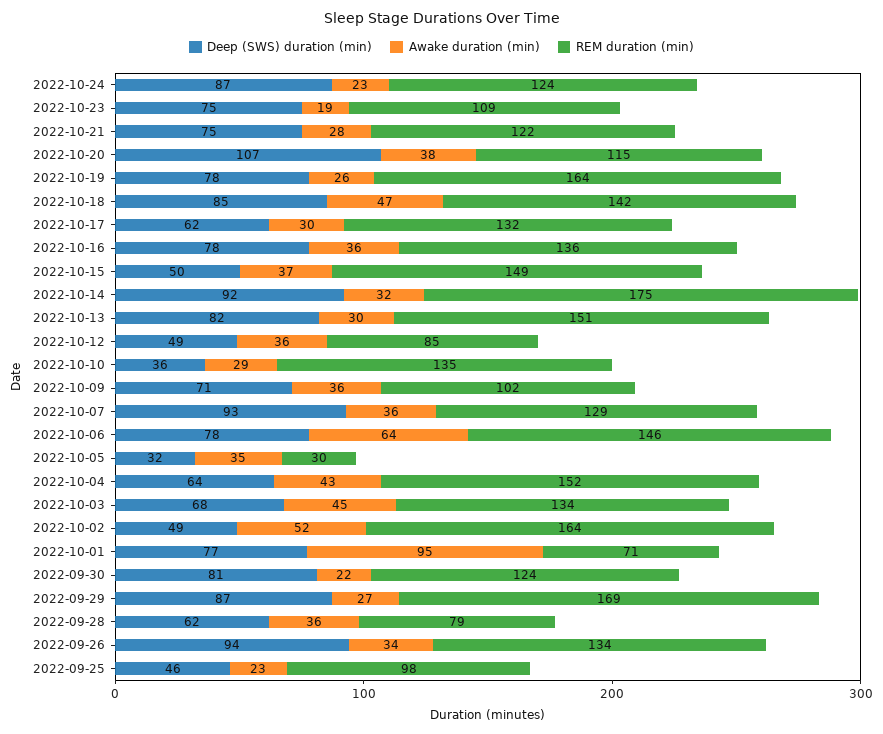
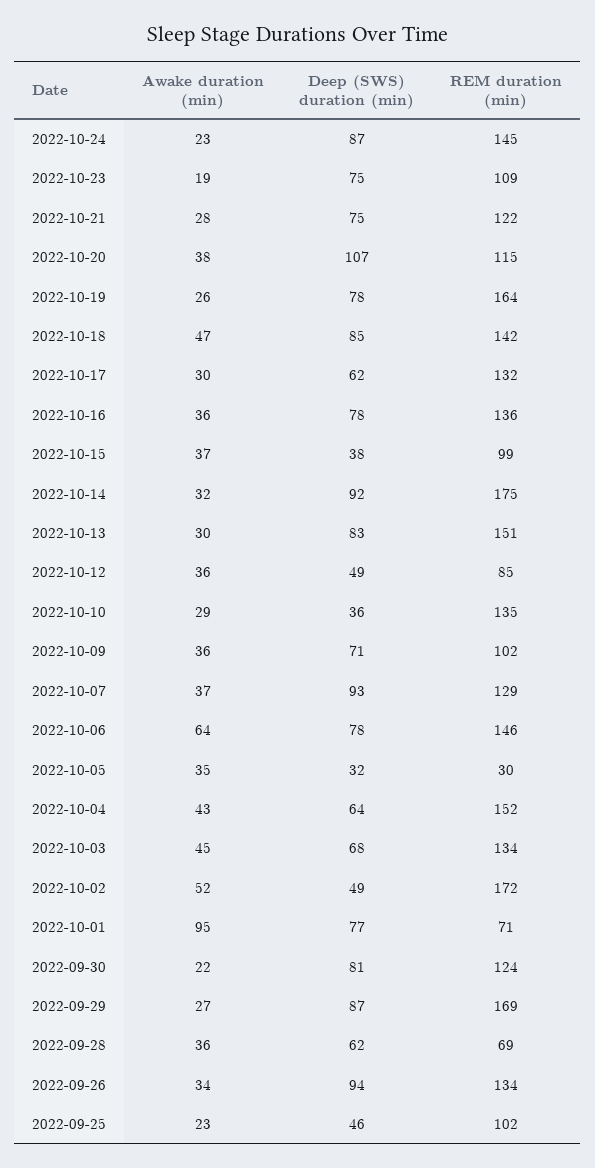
  {
    "Deep (SWS) duration (min)": {
      "2022-10-24": 87,
      "2022-10-23": 75,
      "2022-10-21": 75,
      "2022-10-20": 107,
      "2022-10-19": 78,
      "2022-10-18": 85,
      "2022-10-17": 62,
      "2022-10-16": 78,
-     "2022-10-15": 50,
+     "2022-10-15": 38,
      "2022-10-14": 92,
-     "2022-10-13": 82,
+     "2022-10-13": 83,
      "2022-10-12": 49,
      "2022-10-10": 36,
      "2022-10-09": 71,
      "2022-10-07": 93,
      "2022-10-06": 78,
      "2022-10-05": 32,
      "2022-10-04": 64,
      "2022-10-03": 68,
      "2022-10-02": 49,
      "2022-10-01": 77,
      "2022-09-30": 81,
      "2022-09-29": 87,
      "2022-09-28": 62,
      "2022-09-26": 94,
      "2022-09-25": 46
    },
    "Awake duration (min)": {
      "2022-10-24": 23,
      "2022-10-23": 19,
      "2022-10-21": 28,
      "2022-10-20": 38,
      "2022-10-19": 26,
      "2022-10-18": 47,
      "2022-10-17": 30,
      "2022-10-16": 36,
      "2022-10-15": 37,
      "2022-10-14": 32,
      "2022-10-13": 30,
      "2022-10-12": 36,
      "2022-10-10": 29,
      "2022-10-09": 36,
-     "2022-10-07": 36,
+     "2022-10-07": 37,
      "2022-10-06": 64,
      "2022-10-05": 35,
      "2022-10-04": 43,
      "2022-10-03": 45,
      "2022-10-02": 52,
      "2022-10-01": 95,
      "2022-09-30": 22,
      "2022-09-29": 27,
      "2022-09-28": 36,
      "2022-09-26": 34,
      "2022-09-25": 23
    },
    "REM duration (min)": {
-     "2022-10-24": 124,
+     "2022-10-24": 145,
      "2022-10-23": 109,
      "2022-10-21": 122,
      "2022-10-20": 115,
      "2022-10-19": 164,
      "2022-10-18": 142,
      "2022-10-17": 132,
      "2022-10-16": 136,
-     "2022-10-15": 149,
+     "2022-10-15": 99,
      "2022-10-14": 175,
      "2022-10-13": 151,
      "2022-10-12": 85,
      "2022-10-10": 135,
      "2022-10-09": 102,
      "2022-10-07": 129,
      "2022-10-06": 146,
      "2022-10-05": 30,
      "2022-10-04": 152,
      "2022-10-03": 134,
-     "2022-10-02": 164,
+     "2022-10-02": 172,
      "2022-10-01": 71,
      "2022-09-30": 124,
      "2022-09-29": 169,
-     "2022-09-28": 79,
+     "2022-09-28": 69,
      "2022-09-26": 134,
-     "2022-09-25": 98
+     "2022-09-25": 102
    }
  }

